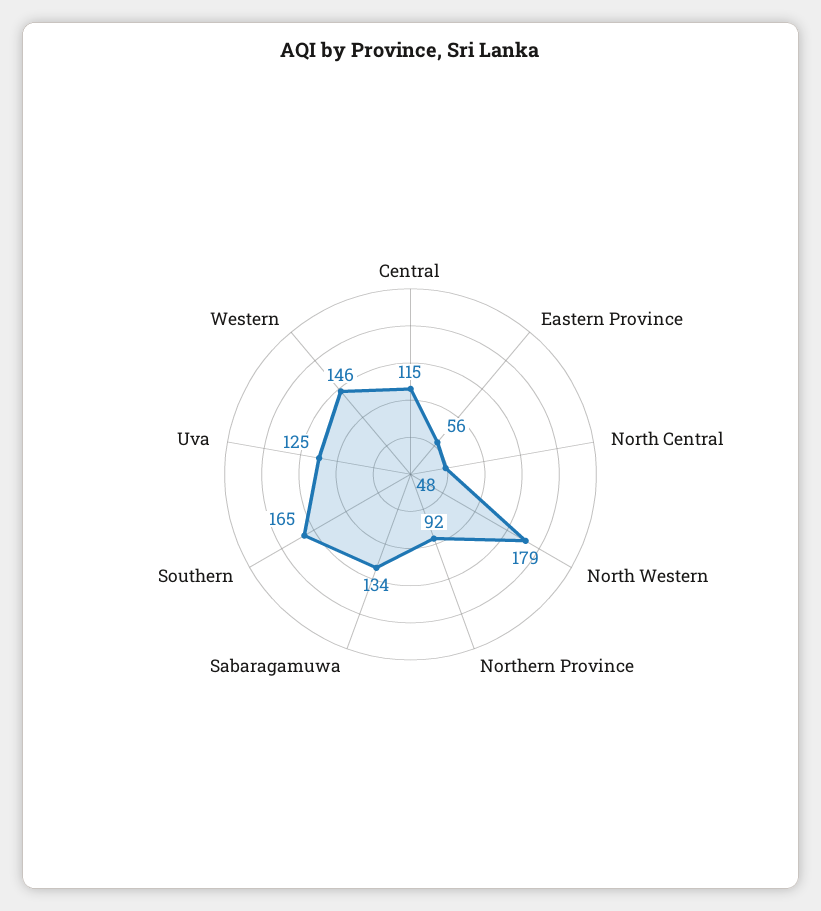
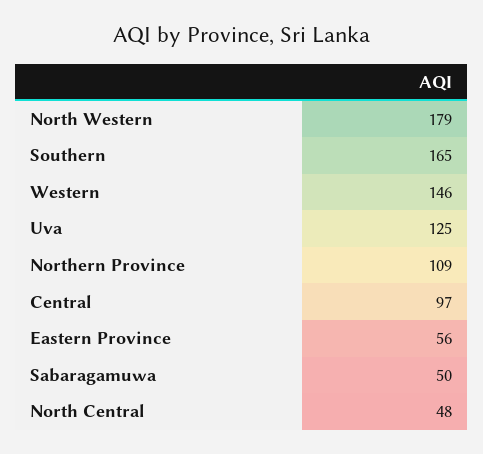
  {
-   "Central": 115,
+   "Central": 97,
    "Eastern Province": 56,
    "North Central": 48,
    "North Western": 179,
-   "Northern Province": 92,
+   "Northern Province": 109,
-   "Sabaragamuwa": 134,
+   "Sabaragamuwa": 50,
    "Southern": 165,
    "Uva": 125,
    "Western": 146
  }

